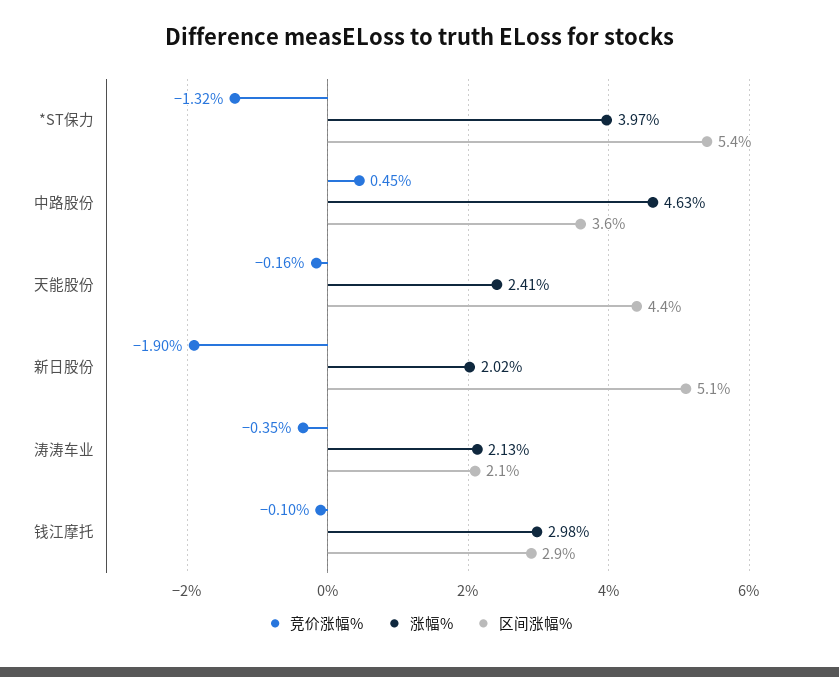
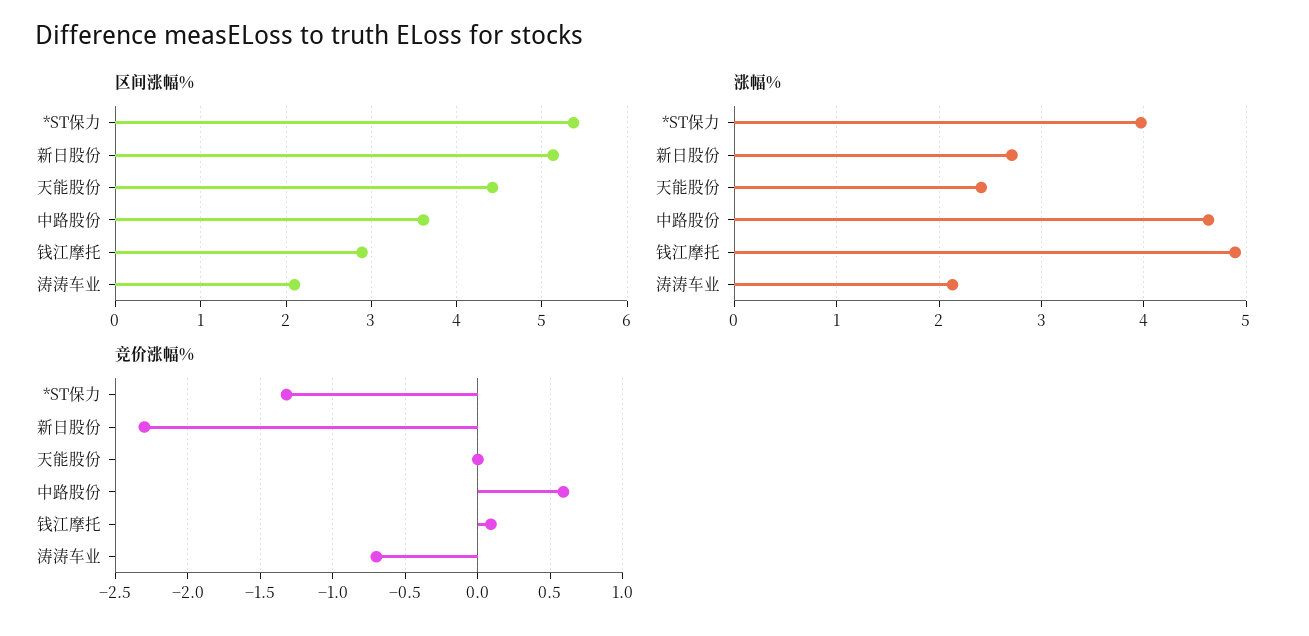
  {
    "竞价涨幅%": {
      "*ST保力": -1.32,
-     "中路股份": 0.45,
+     "中路股份": 0.6,
-     "天能股份": -0.16,
+     "天能股份": 0,
-     "新日股份": -1.9,
+     "新日股份": -2.3,
-     "涛涛车业": -0.35,
+     "涛涛车业": -0.7,
-     "钱江摩托": -0.1
+     "钱江摩托": 0.1
    },
    "涨幅%": {
      "*ST保力": 3.97,
      "中路股份": 4.63,
      "天能股份": 2.41,
-     "新日股份": 2.02,
+     "新日股份": 2.7,
      "涛涛车业": 2.13,
-     "钱江摩托": 2.98
+     "钱江摩托": 4.9
    },
    "区间涨幅%": {
      "*ST保力": 5.4,
      "中路股份": 3.6,
      "天能股份": 4.4,
      "新日股份": 5.1,
      "涛涛车业": 2.1,
      "钱江摩托": 2.9
    }
  }

